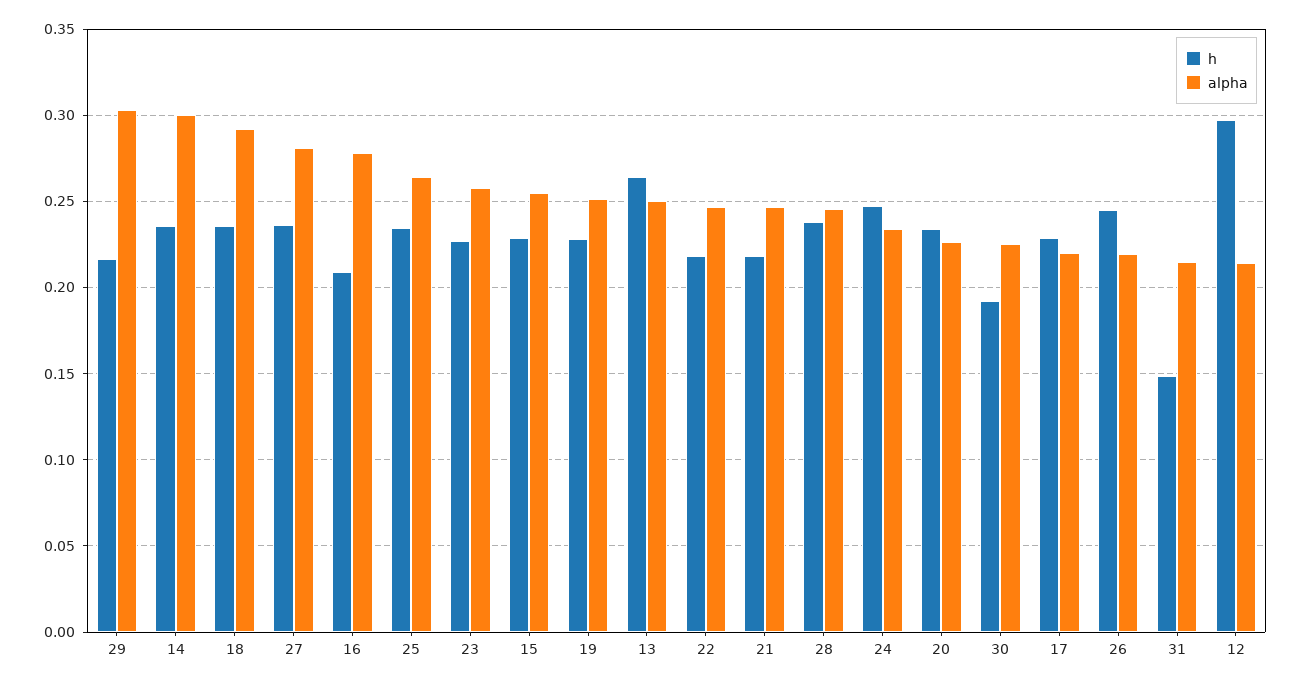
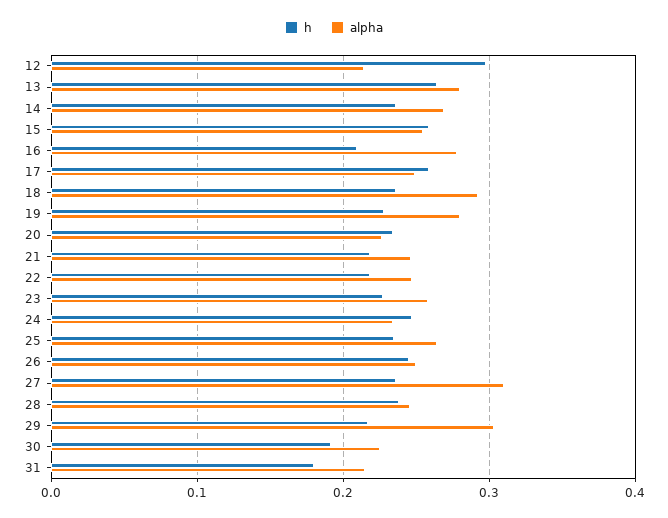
  {
    "h": {
      "29": 0.215,
      "14": 0.235,
      "18": 0.235,
      "27": 0.235,
      "16": 0.21,
      "25": 0.235,
      "23": 0.225,
-     "15": 0.23,
+     "15": 0.26,
      "19": 0.23,
      "13": 0.265,
      "22": 0.22,
      "21": 0.22,
      "28": 0.24,
      "24": 0.245,
      "20": 0.235,
      "30": 0.19,
-     "17": 0.23,
+     "17": 0.26,
      "26": 0.245,
-     "31": 0.15,
+     "31": 0.18,
      "12": 0.3
    },
    "alpha": {
      "29": 0.305,
-     "14": 0.3,
+     "14": 0.27,
      "18": 0.29,
-     "27": 0.28,
+     "27": 0.31,
      "16": 0.28,
      "25": 0.265,
      "23": 0.26,
      "15": 0.255,
-     "19": 0.25,
+     "19": 0.28,
-     "13": 0.25,
+     "13": 0.28,
      "22": 0.245,
      "21": 0.245,
      "28": 0.245,
      "24": 0.235,
      "20": 0.225,
      "30": 0.225,
-     "17": 0.22,
+     "17": 0.25,
-     "26": 0.22,
+     "26": 0.25,
      "31": 0.215,
      "12": 0.215
    }
  }

